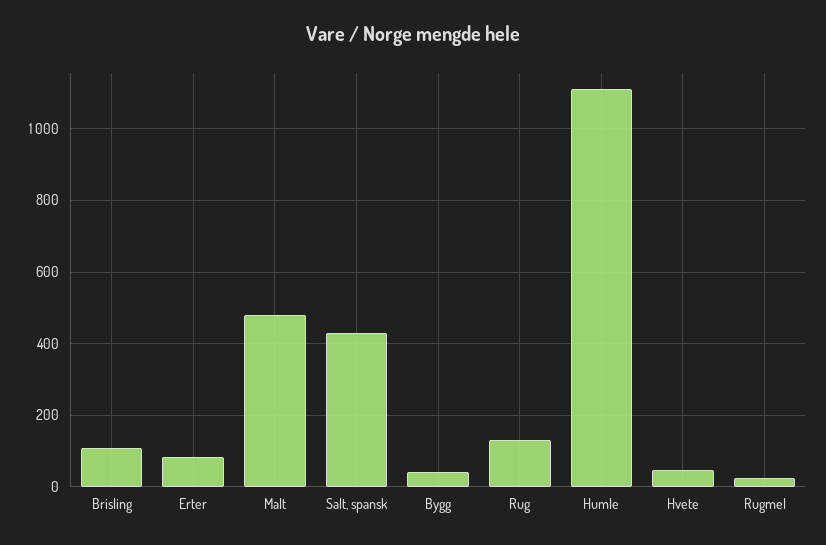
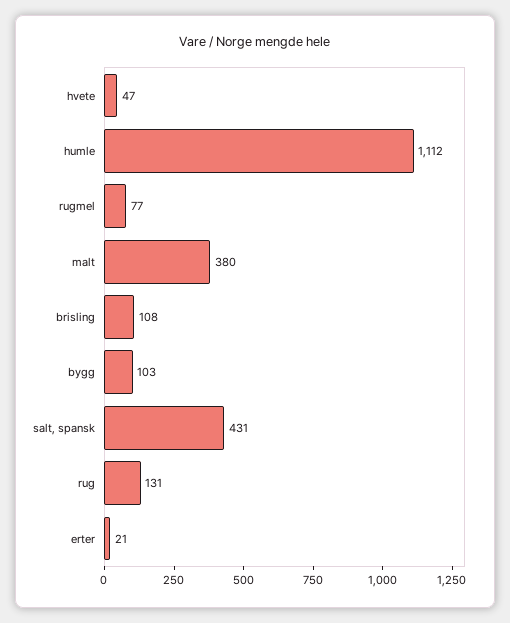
  {
    "Brisling": 108,
-   "Erter": 80,
+   "Erter": 21,
-   "Malt": 480,
+   "Malt": 380,
    "Salt, spansk": 431,
-   "Bygg": 40,
+   "Bygg": 103,
    "Rug": 131,
    "Humle": 1112,
    "Hvete": 47,
-   "Rugmel": 20
+   "Rugmel": 77
  }

